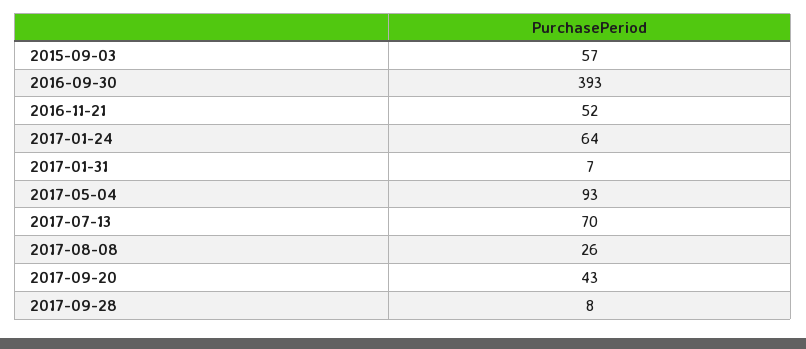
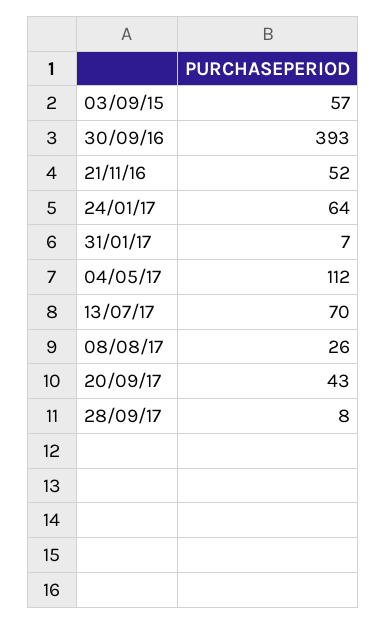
  {
    "2015-09-03": 57,
    "2016-09-30": 393,
    "2016-11-21": 52,
    "2017-01-24": 64,
    "2017-01-31": 7,
-   "2017-05-04": 93,
+   "2017-05-04": 112,
    "2017-07-13": 70,
    "2017-08-08": 26,
    "2017-09-20": 43,
    "2017-09-28": 8
  }

